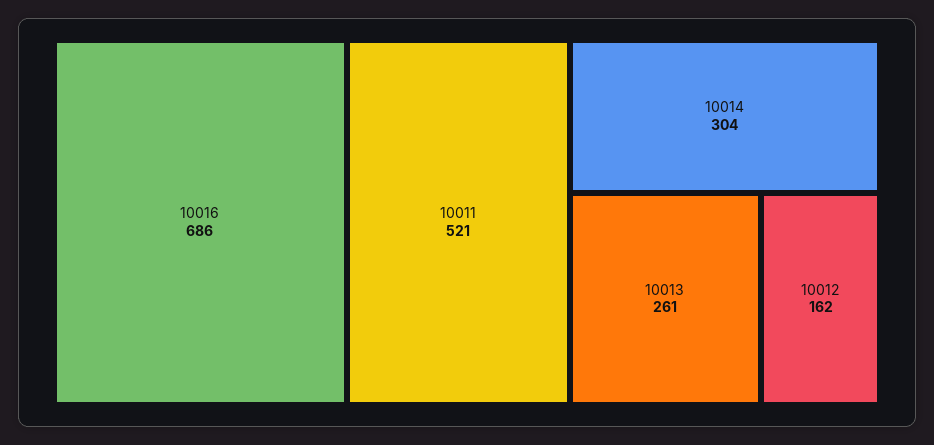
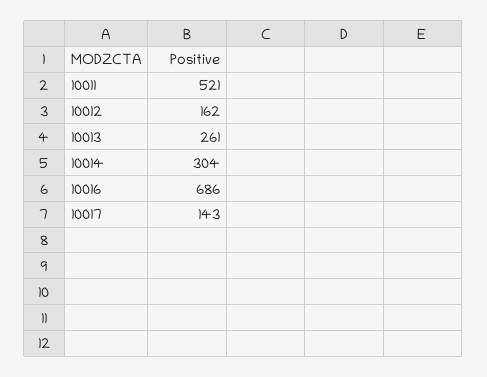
  {
    "10016": 686,
    "10011": 521,
    "10014": 304,
    "10013": 261,
-   "10012": 162
+   "10012": 162,
+   "10017": 143
  }

